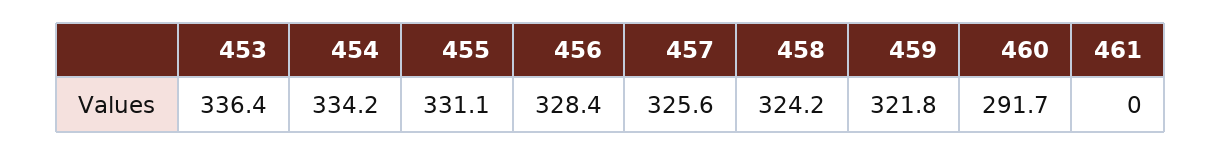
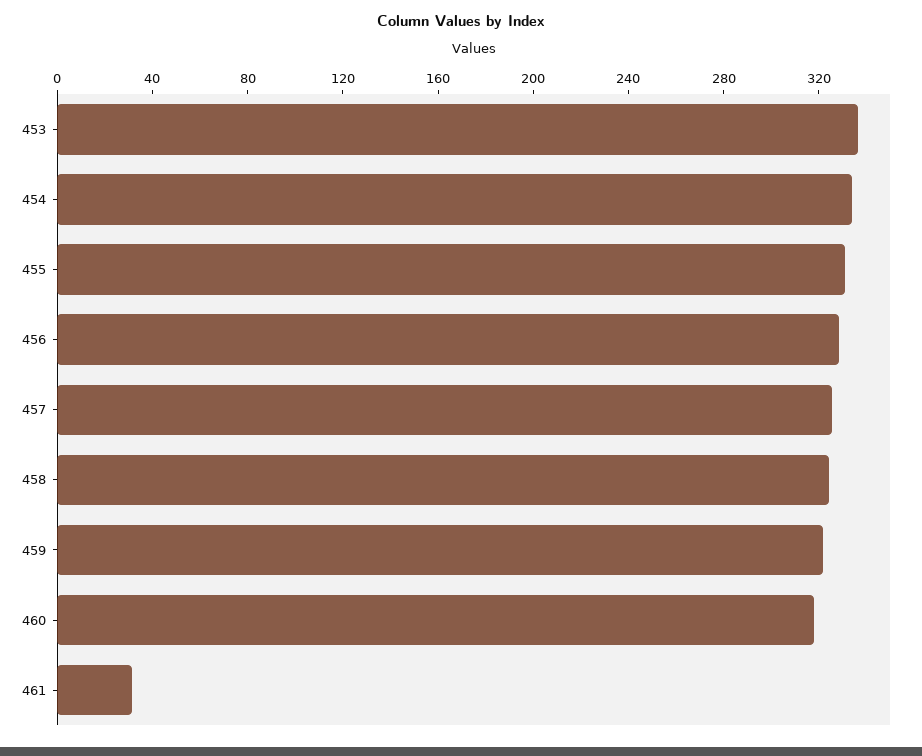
  {
    "453": 336.4,
    "454": 334.2,
    "455": 331.1,
    "456": 328.4,
    "457": 325.6,
    "458": 324.2,
    "459": 321.8,
-   "460": 291.7,
+   "460": 320,
-   "461": 0
+   "461": 30
  }

